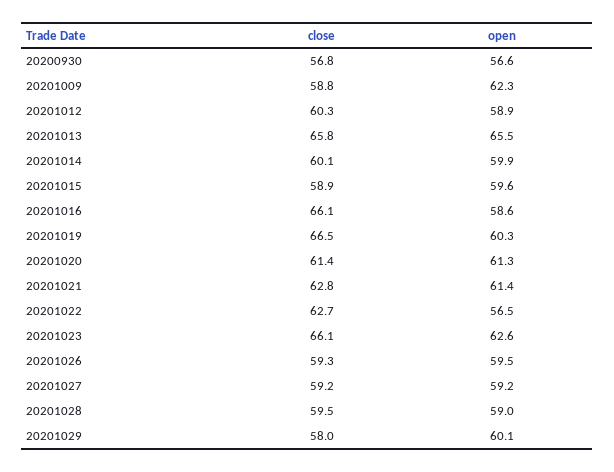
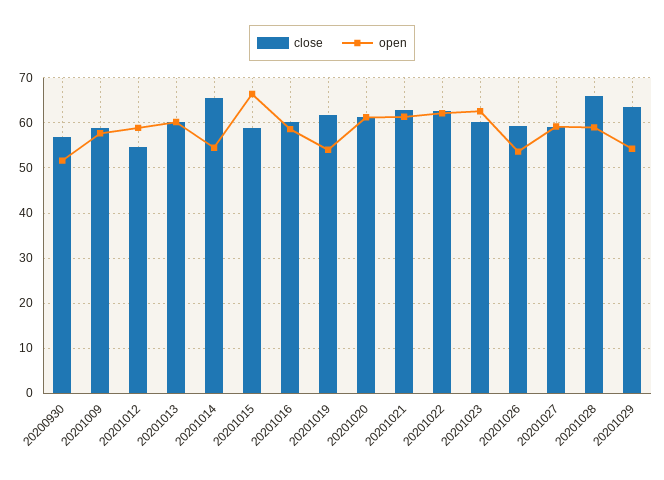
  {
    "close": {
      "20200930": 56.8,
      "20201009": 58.8,
-     "20201012": 60.3,
+     "20201012": 54,
-     "20201013": 65.8,
+     "20201013": 60,
-     "20201014": 60.1,
+     "20201014": 66,
      "20201015": 58.9,
-     "20201016": 66.1,
+     "20201016": 60,
-     "20201019": 66.5,
+     "20201019": 62,
      "20201020": 61.4,
      "20201021": 62.8,
      "20201022": 62.7,
-     "20201023": 66.1,
+     "20201023": 60,
      "20201026": 59.3,
      "20201027": 59.2,
-     "20201028": 59.5,
+     "20201028": 66,
-     "20201029": 58
+     "20201029": 64
    },
    "open": {
-     "20200930": 56.6,
+     "20200930": 52,
-     "20201009": 62.3,
+     "20201009": 58,
      "20201012": 58.9,
-     "20201013": 65.5,
+     "20201013": 60,
-     "20201014": 59.9,
+     "20201014": 54,
-     "20201015": 59.6,
+     "20201015": 66,
      "20201016": 58.6,
-     "20201019": 60.3,
+     "20201019": 54,
      "20201020": 61.3,
      "20201021": 61.4,
-     "20201022": 56.5,
+     "20201022": 62,
      "20201023": 62.6,
-     "20201026": 59.5,
+     "20201026": 54,
      "20201027": 59.2,
      "20201028": 59,
-     "20201029": 60.1
+     "20201029": 54
    }
  }

